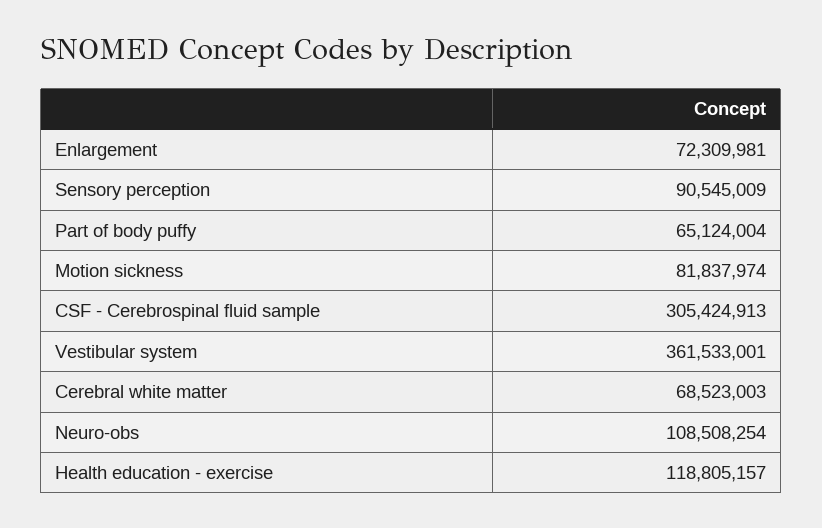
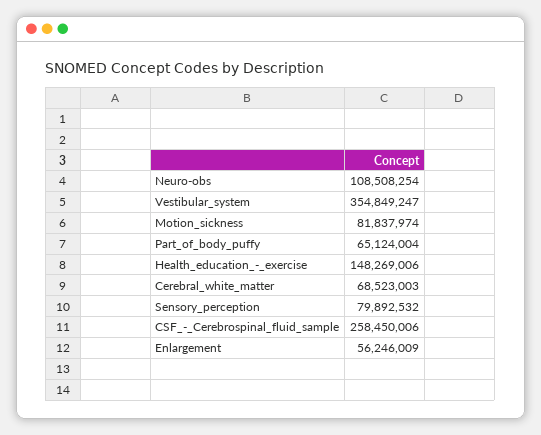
  {
-   "Enlargement": 72309981,
+   "Enlargement": 56246009,
-   "Sensory perception": 90545009,
+   "Sensory perception": 79892532,
    "Part of body puffy": 65124004,
    "Motion sickness": 81837974,
-   "CSF - Cerebrospinal fluid sample": 305424913,
+   "CSF - Cerebrospinal fluid sample": 258450006,
-   "Vestibular system": 361533001,
+   "Vestibular system": 354849247,
    "Cerebral white matter": 68523003,
    "Neuro-obs": 108508254,
-   "Health education - exercise": 118805157
+   "Health education - exercise": 148269006
  }

